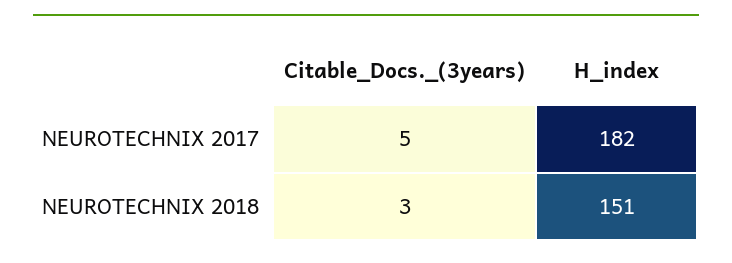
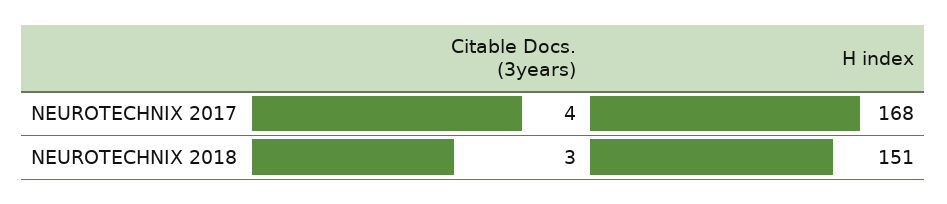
  {
    "Citable_Docs._(3years)": {
-     "NEUROTECHNIX 2017": 5,
+     "NEUROTECHNIX 2017": 4,
      "NEUROTECHNIX 2018": 3
    },
    "H_index": {
-     "NEUROTECHNIX 2017": 182,
+     "NEUROTECHNIX 2017": 168,
      "NEUROTECHNIX 2018": 151
    }
  }

